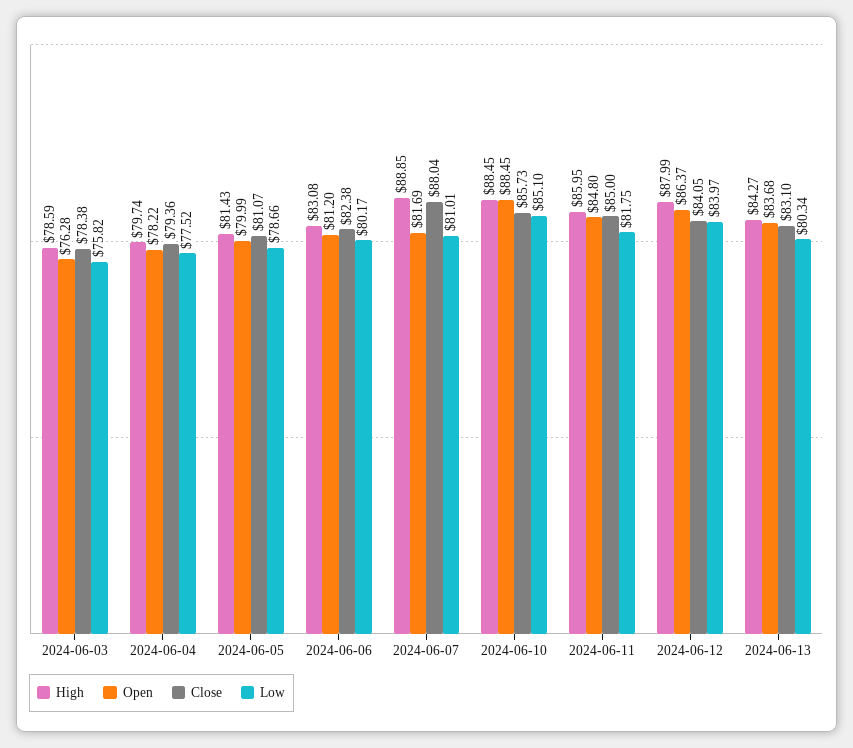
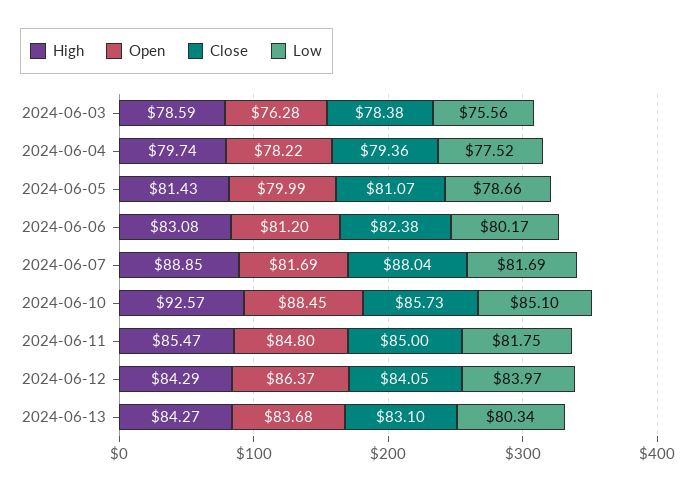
  {
    "High": {
      "2024-06-03": 78.59,
      "2024-06-04": 79.74,
      "2024-06-05": 81.43,
      "2024-06-06": 83.08,
      "2024-06-07": 88.85,
-     "2024-06-10": 88.45,
+     "2024-06-10": 92.57,
-     "2024-06-11": 85.95,
+     "2024-06-11": 85.47,
-     "2024-06-12": 87.99,
+     "2024-06-12": 84.29,
      "2024-06-13": 84.27
    },
    "Open": {
      "2024-06-03": 76.28,
      "2024-06-04": 78.22,
      "2024-06-05": 79.99,
      "2024-06-06": 81.2,
      "2024-06-07": 81.69,
      "2024-06-10": 88.45,
      "2024-06-11": 84.8,
      "2024-06-12": 86.37,
      "2024-06-13": 83.68
    },
    "Close": {
      "2024-06-03": 78.38,
      "2024-06-04": 79.36,
      "2024-06-05": 81.07,
      "2024-06-06": 82.38,
      "2024-06-07": 88.04,
      "2024-06-10": 85.73,
      "2024-06-11": 85,
      "2024-06-12": 84.05,
      "2024-06-13": 83.1
    },
    "Low": {
-     "2024-06-03": 75.82,
+     "2024-06-03": 75.56,
      "2024-06-04": 77.52,
      "2024-06-05": 78.66,
      "2024-06-06": 80.17,
-     "2024-06-07": 81.01,
+     "2024-06-07": 81.69,
      "2024-06-10": 85.1,
      "2024-06-11": 81.75,
      "2024-06-12": 83.97,
      "2024-06-13": 80.34
    }
  }

